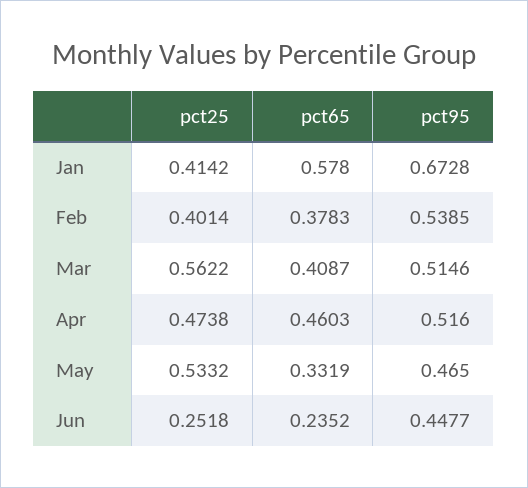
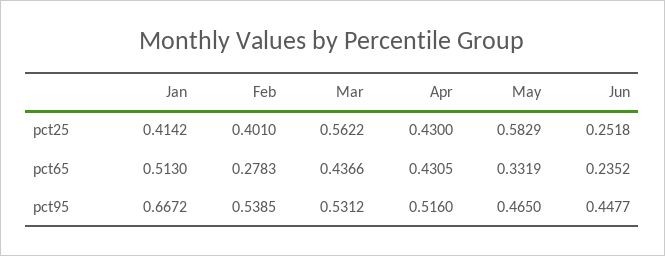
  {
    "pct25": {
      "Jan": 0.4142,
-     "Feb": 0.4014,
+     "Feb": 0.401,
      "Mar": 0.5622,
-     "Apr": 0.4738,
+     "Apr": 0.43,
-     "May": 0.5332,
+     "May": 0.5829,
      "Jun": 0.2518
    },
    "pct65": {
-     "Jan": 0.578,
+     "Jan": 0.513,
-     "Feb": 0.3783,
+     "Feb": 0.2783,
-     "Mar": 0.4087,
+     "Mar": 0.4366,
-     "Apr": 0.4603,
+     "Apr": 0.4305,
      "May": 0.3319,
      "Jun": 0.2352
    },
    "pct95": {
-     "Jan": 0.6728,
+     "Jan": 0.6672,
      "Feb": 0.5385,
-     "Mar": 0.5146,
+     "Mar": 0.5312,
      "Apr": 0.516,
      "May": 0.465,
      "Jun": 0.4477
    }
  }

